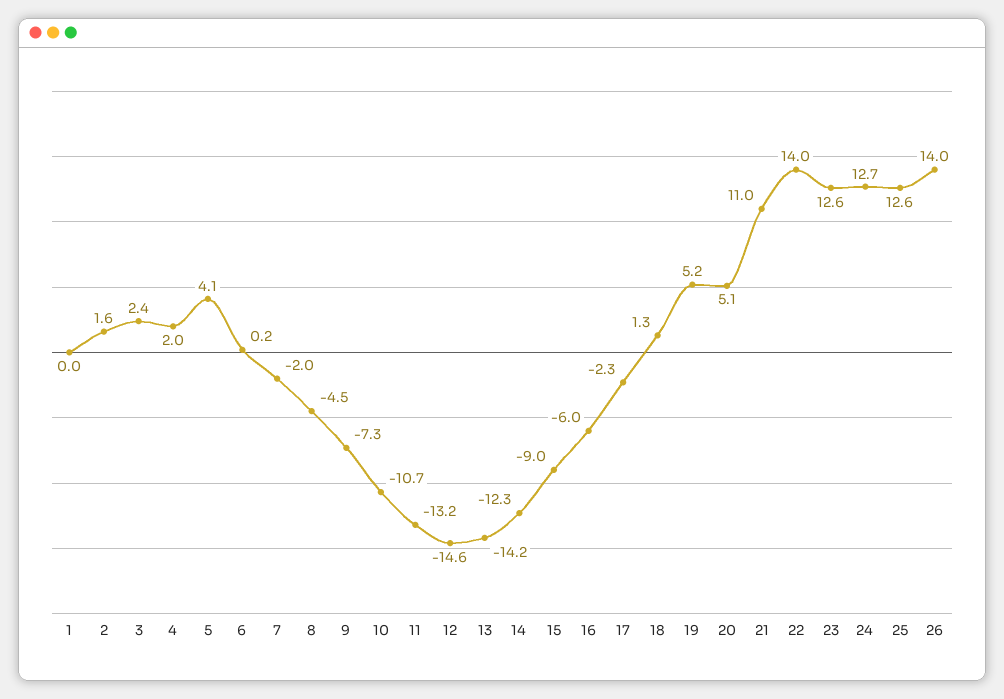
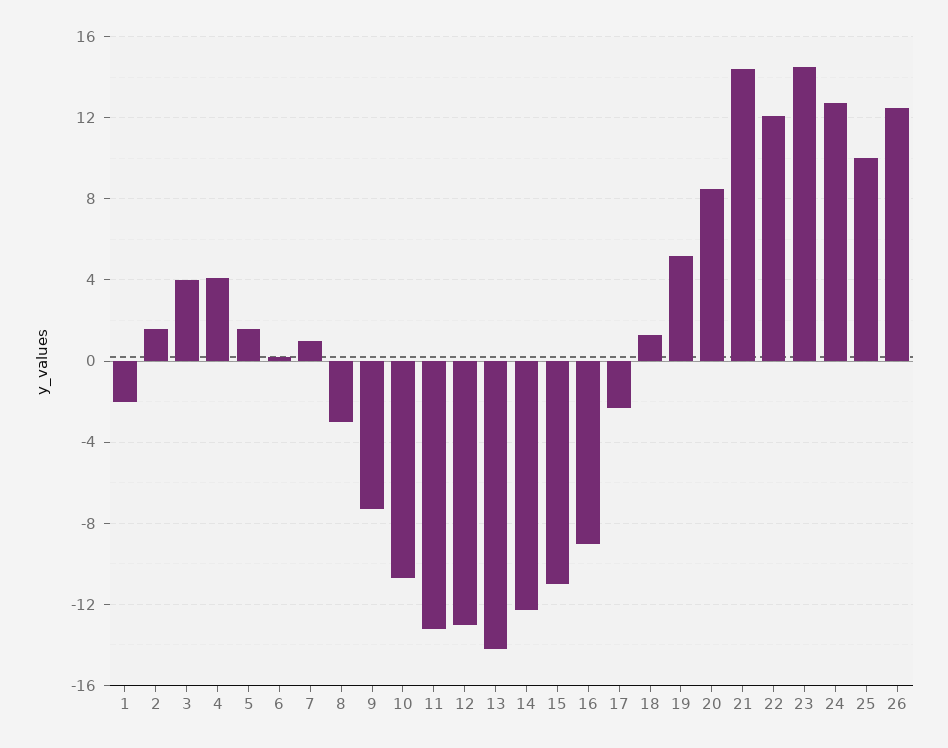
  {
-   "1": 0,
+   "1": -2,
    "2": 1.6,
-   "3": 2.4,
+   "3": 4,
-   "4": 2,
+   "4": 4,
-   "5": 4.1,
+   "5": 1.5,
    "6": 0.2,
-   "7": -2,
+   "7": 1,
-   "8": -4.5,
+   "8": -3,
    "9": -7.3,
    "10": -10.7,
    "11": -13.2,
-   "12": -14.6,
+   "12": -13,
    "13": -14.2,
    "14": -12.3,
-   "15": -9,
+   "15": -11,
-   "16": -6,
+   "16": -9,
    "17": -2.3,
    "18": 1.3,
    "19": 5.2,
-   "20": 5.1,
+   "20": 8.5,
-   "21": 11,
+   "21": 14.5,
-   "22": 14,
+   "22": 12,
-   "23": 12.6,
+   "23": 14.5,
    "24": 12.7,
-   "25": 12.6,
+   "25": 10,
-   "26": 14
+   "26": 12.5
  }

